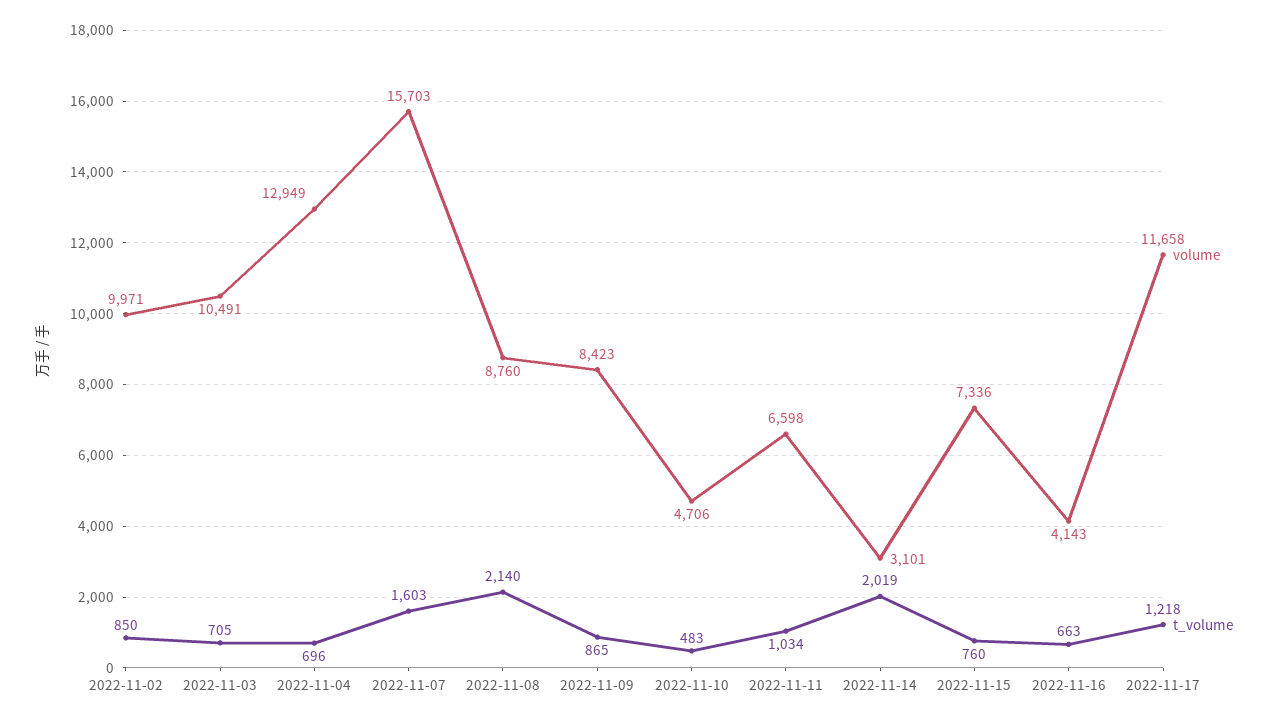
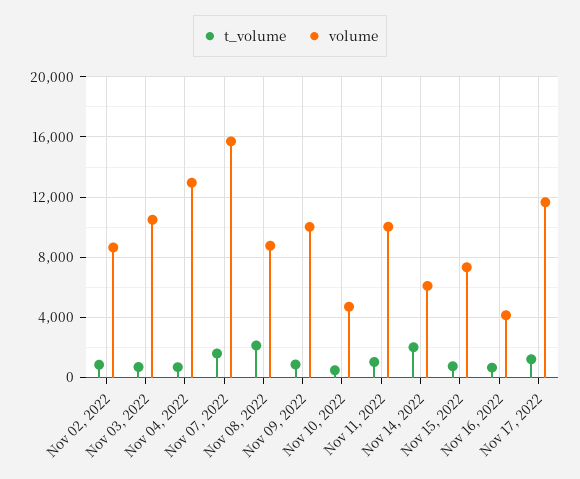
  {
    "volume": {
-     "2022-11-02": 9971,
+     "2022-11-02": 8500,
      "2022-11-03": 10491,
      "2022-11-04": 12949,
      "2022-11-07": 15703,
      "2022-11-08": 8760,
-     "2022-11-09": 8423,
+     "2022-11-09": 10000,
      "2022-11-10": 4706,
-     "2022-11-11": 6598,
+     "2022-11-11": 10000,
-     "2022-11-14": 3101,
+     "2022-11-14": 6000,
      "2022-11-15": 7336,
      "2022-11-16": 4143,
      "2022-11-17": 11658
    },
    "t_volume": {
      "2022-11-02": 850,
      "2022-11-03": 705,
      "2022-11-04": 696,
      "2022-11-07": 1603,
      "2022-11-08": 2140,
      "2022-11-09": 865,
      "2022-11-10": 483,
      "2022-11-11": 1034,
      "2022-11-14": 2019,
      "2022-11-15": 760,
      "2022-11-16": 663,
      "2022-11-17": 1218
    }
  }

